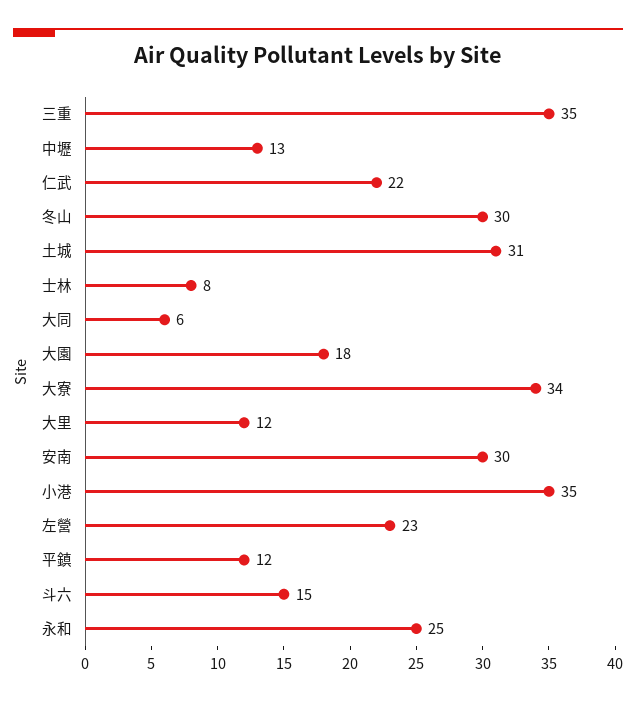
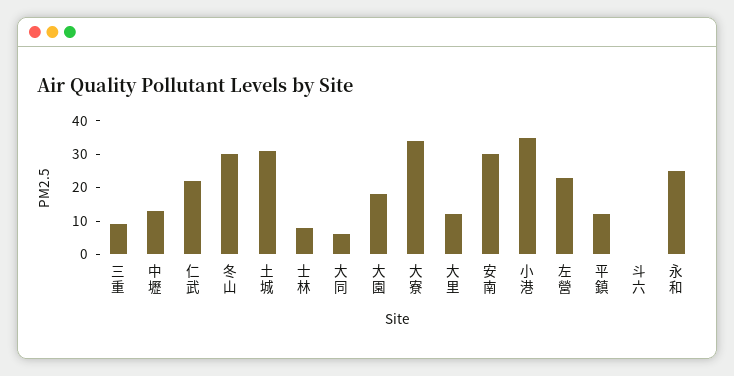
  {
-   "三重": 35,
+   "三重": 10,
    "中壢": 13,
    "仁武": 22,
    "冬山": 30,
    "土城": 31,
    "士林": 8,
    "大同": 6,
    "大園": 18,
    "大寮": 34,
    "大里": 12,
    "安南": 30,
    "小港": 35,
    "左營": 23,
    "平鎮": 12,
-   "斗六": 15,
+   "斗六": 0,
    "永和": 25
  }

